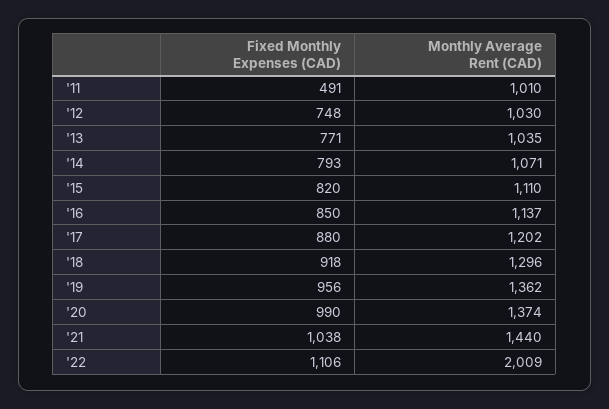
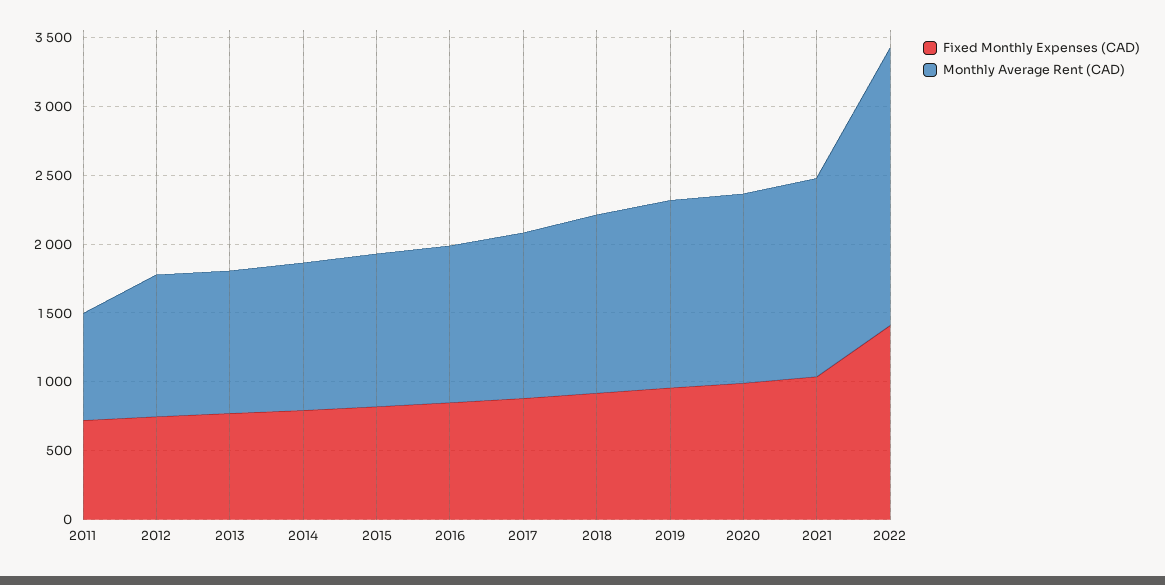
  {
    "Fixed Monthly Expenses (CAD)": {
-     "'11": 491,
+     "'11": 700,
      "'12": 748,
      "'13": 771,
      "'14": 793,
      "'15": 820,
      "'16": 850,
      "'17": 880,
      "'18": 918,
      "'19": 956,
      "'20": 990,
      "'21": 1038,
-     "'22": 1106
+     "'22": 1400
    },
    "Monthly Average Rent (CAD)": {
-     "'11": 1010,
+     "'11": 800,
      "'12": 1030,
      "'13": 1035,
      "'14": 1071,
      "'15": 1110,
      "'16": 1137,
      "'17": 1202,
      "'18": 1296,
      "'19": 1362,
      "'20": 1374,
      "'21": 1440,
      "'22": 2009
    }
  }

